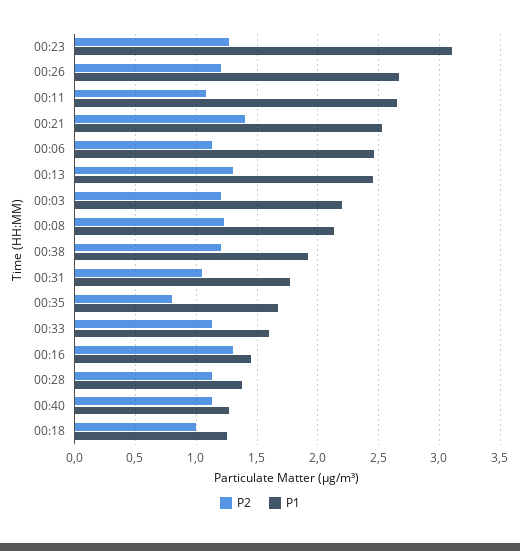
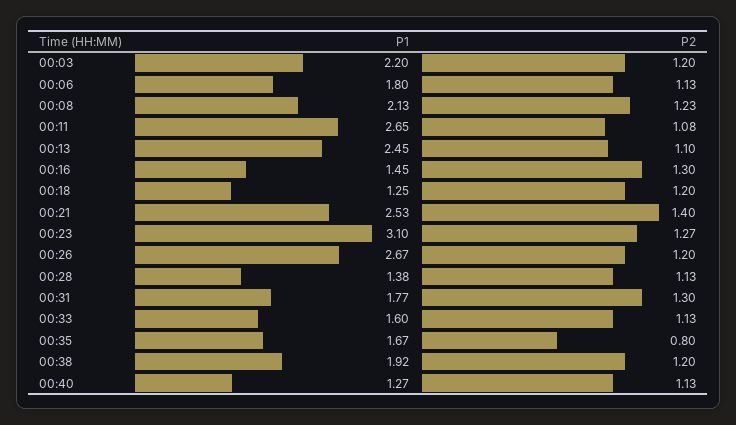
  {
    "P2": {
      "00:23": 1.27,
      "00:26": 1.2,
      "00:11": 1.08,
      "00:21": 1.4,
      "00:06": 1.13,
-     "00:13": 1.3,
+     "00:13": 1.1,
      "00:03": 1.2,
      "00:08": 1.23,
      "00:38": 1.2,
-     "00:31": 1.05,
+     "00:31": 1.3,
      "00:35": 0.8,
      "00:33": 1.13,
      "00:16": 1.3,
      "00:28": 1.13,
      "00:40": 1.13,
-     "00:18": 1
+     "00:18": 1.2
    },
    "P1": {
      "00:23": 3.1,
      "00:26": 2.67,
      "00:11": 2.65,
      "00:21": 2.53,
-     "00:06": 2.45,
+     "00:06": 1.8,
      "00:13": 2.45,
      "00:03": 2.2,
      "00:08": 2.13,
      "00:38": 1.92,
      "00:31": 1.77,
      "00:35": 1.67,
      "00:33": 1.6,
      "00:16": 1.45,
      "00:28": 1.38,
      "00:40": 1.27,
      "00:18": 1.25
    }
  }

